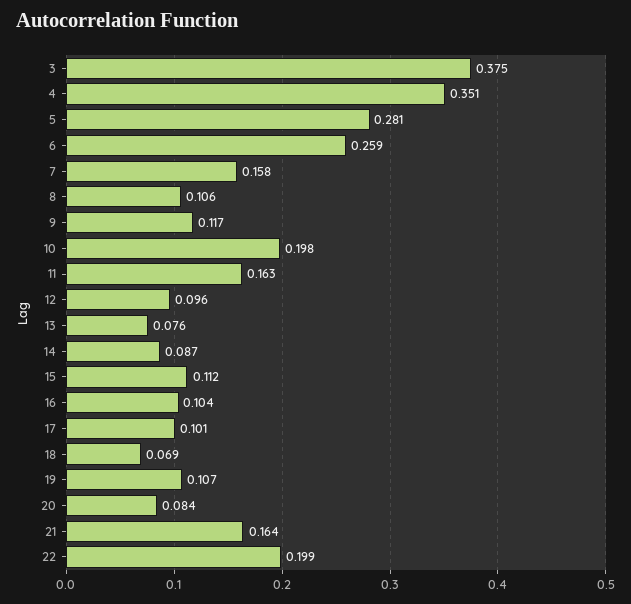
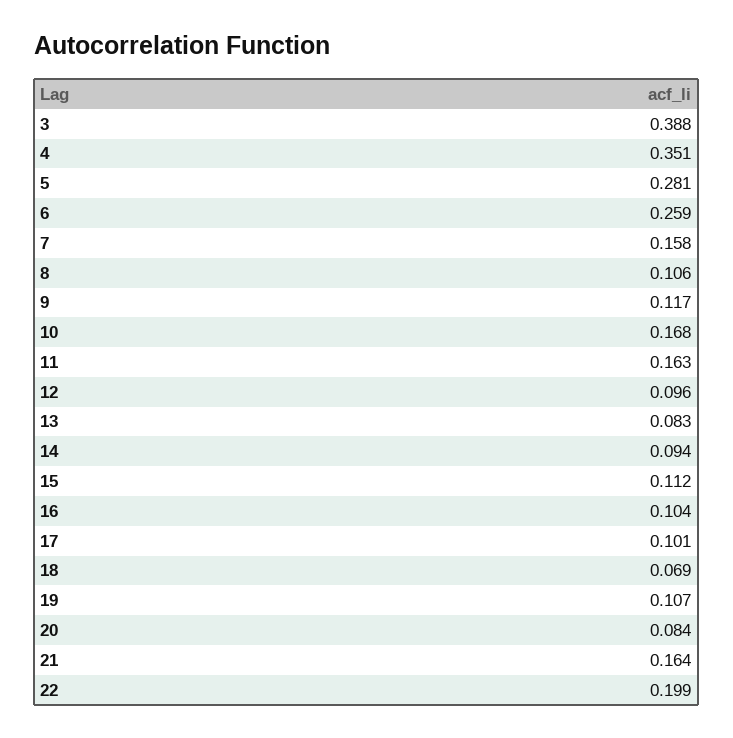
  {
-   "3": 0.375,
+   "3": 0.388,
    "4": 0.351,
    "5": 0.281,
    "6": 0.259,
    "7": 0.158,
    "8": 0.106,
    "9": 0.117,
-   "10": 0.198,
+   "10": 0.168,
    "11": 0.163,
    "12": 0.096,
-   "13": 0.076,
+   "13": 0.083,
-   "14": 0.087,
+   "14": 0.094,
    "15": 0.112,
    "16": 0.104,
    "17": 0.101,
    "18": 0.069,
    "19": 0.107,
    "20": 0.084,
    "21": 0.164,
    "22": 0.199
  }

